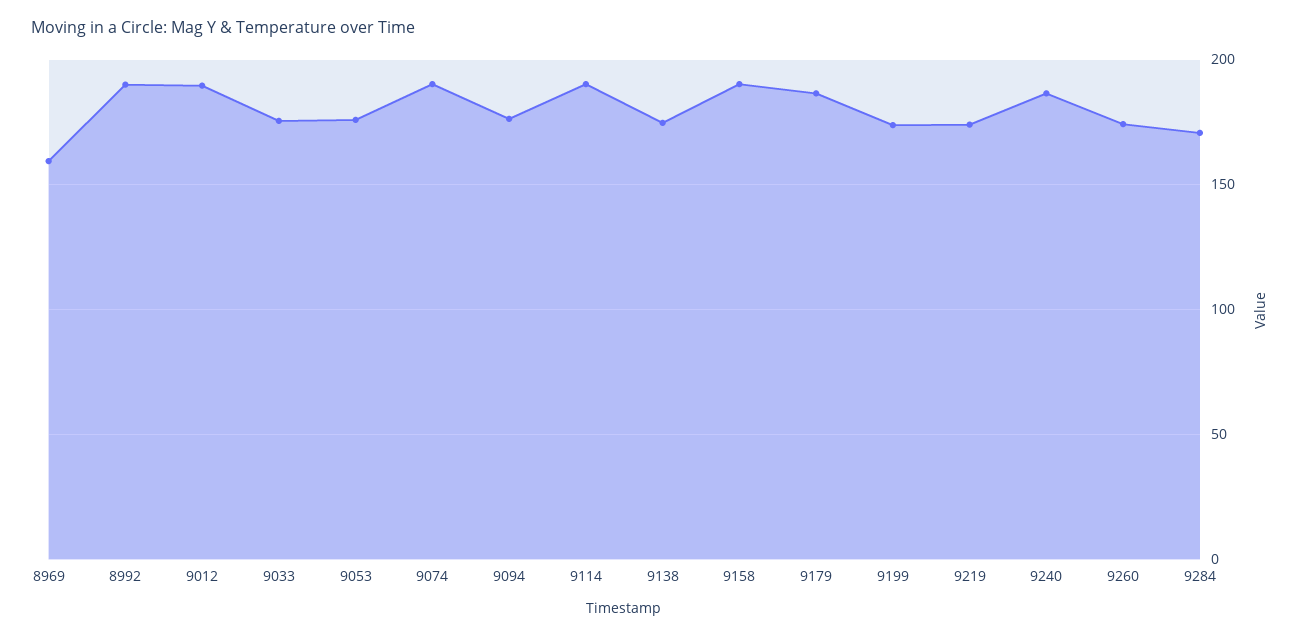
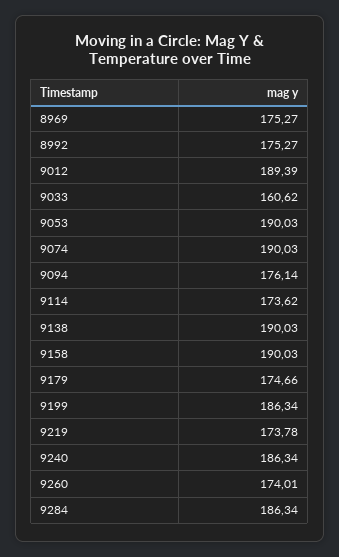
  {
-   "8969": 160,
+   "8969": 175.27,
-   "8992": 190,
+   "8992": 175.27,
    "9012": 189.39,
-   "9033": 175,
+   "9033": 160.62,
-   "9053": 175,
+   "9053": 190.03,
    "9074": 190.03,
    "9094": 176.14,
-   "9114": 190,
+   "9114": 173.62,
-   "9138": 175,
+   "9138": 190.03,
    "9158": 190.03,
-   "9179": 185,
+   "9179": 174.66,
-   "9199": 175,
+   "9199": 186.34,
    "9219": 173.78,
    "9240": 186.34,
    "9260": 174.01,
-   "9284": 170
+   "9284": 186.34
  }

